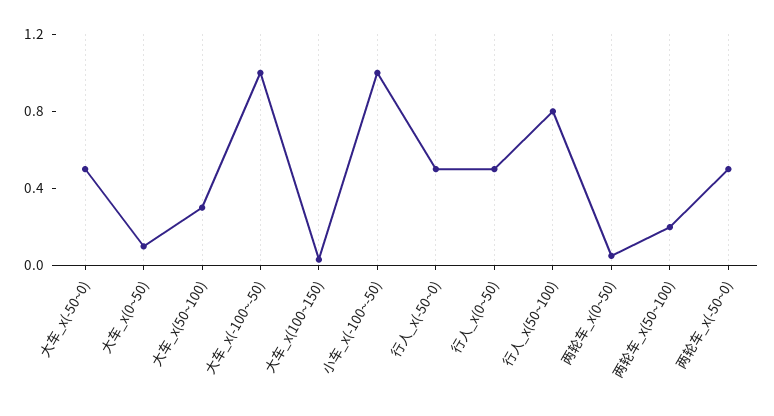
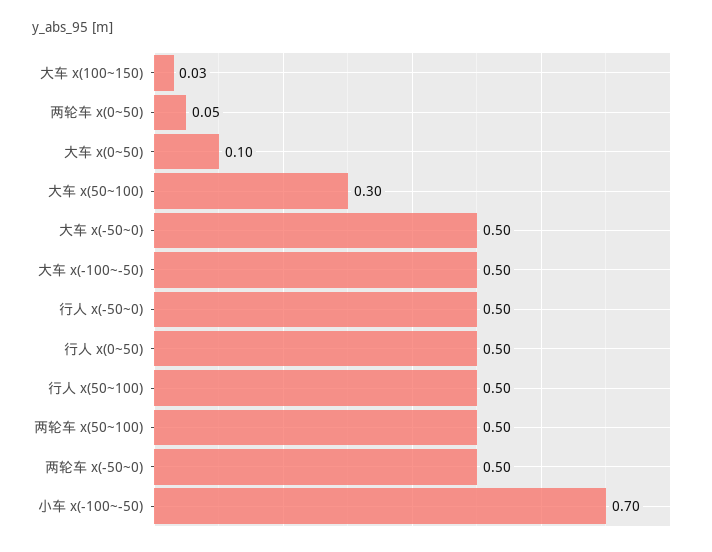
  {
    "大车_x(-50~0)": 0.5,
    "大车_x(0~50)": 0.1,
    "大车_x(50~100)": 0.3,
-   "大车_x(-100~-50)": 1,
+   "大车_x(-100~-50)": 0.5,
    "大车_x(100~150)": 0.03,
-   "小车_x(-100~-50)": 1,
+   "小车_x(-100~-50)": 0.7,
    "行人_x(-50~0)": 0.5,
    "行人_x(0~50)": 0.5,
-   "行人_x(50~100)": 0.8,
+   "行人_x(50~100)": 0.5,
    "两轮车_x(0~50)": 0.05,
-   "两轮车_x(50~100)": 0.2,
+   "两轮车_x(50~100)": 0.5,
    "两轮车_x(-50~0)": 0.5
  }

